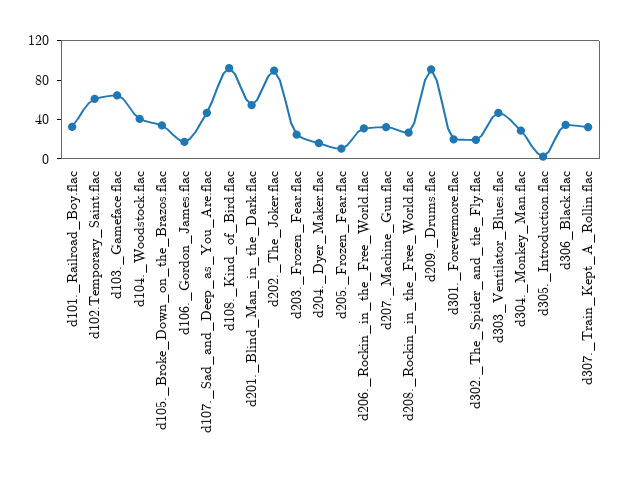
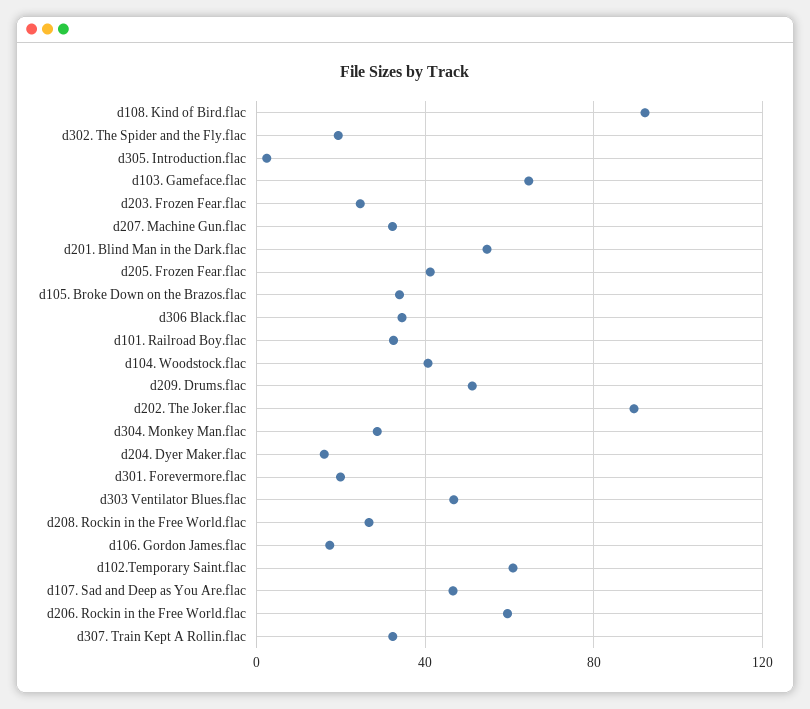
  {
    "d101._Railroad_Boy.flac": 35,
    "d102.Temporary_Saint.flac": 60,
    "d103._Gameface.flac": 65,
    "d104._Woodstock.flac": 40,
    "d105._Broke_Down_on_the_Brazos.flac": 35,
    "d106._Gordon_James.flac": 15,
    "d107._Sad_and_Deep_as_You_Are.flac": 45,
    "d108._Kind_of_Bird.flac": 90,
    "d201._Blind_Man_in_the_Dark.flac": 55,
    "d202._The_Joker.flac": 90,
    "d203._Frozen_Fear.flac": 25,
    "d204._Dyer_Maker.flac": 15,
-   "d205._Frozen_Fear.flac": 10,
+   "d205._Frozen_Fear.flac": 40,
-   "d206._Rockin_in_the_Free_World.flac": 30,
+   "d206._Rockin_in_the_Free_World.flac": 60,
    "d207._Machine_Gun.flac": 30,
    "d208._Rockin_in_the_Free_World.flac": 25,
-   "d209._Drums.flac": 90,
+   "d209._Drums.flac": 50,
    "d301._Forevermore.flac": 20,
    "d302._The_Spider_and_the_Fly.flac": 20,
    "d303_Ventilator_Blues.flac": 45,
    "d304._Monkey_Man.flac": 30,
    "d305._Introduction.flac": 0,
    "d306_Black.flac": 35,
    "d307._Train_Kept_A_Rollin.flac": 30
  }

